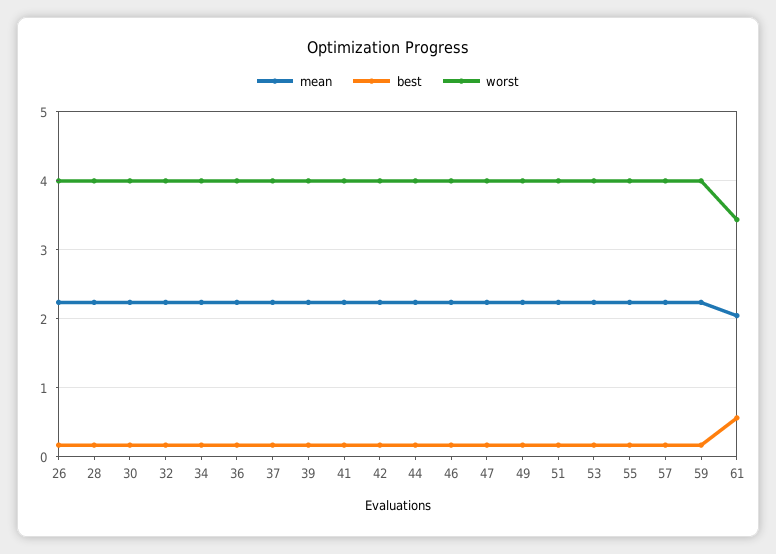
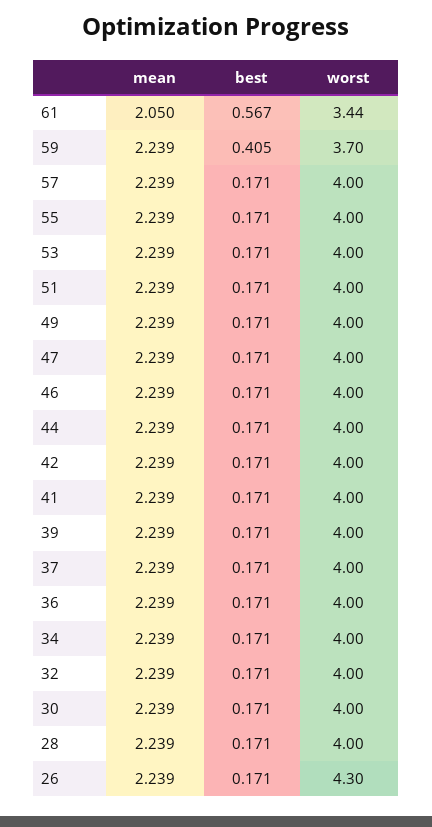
  {
    "mean": {
      "26": 2.239,
      "28": 2.239,
      "30": 2.239,
      "32": 2.239,
      "34": 2.239,
      "36": 2.239,
      "37": 2.239,
      "39": 2.239,
      "41": 2.239,
      "42": 2.239,
      "44": 2.239,
      "46": 2.239,
      "47": 2.239,
      "49": 2.239,
      "51": 2.239,
      "53": 2.239,
      "55": 2.239,
      "57": 2.239,
      "59": 2.239,
      "61": 2.05
    },
    "best": {
      "26": 0.171,
      "28": 0.171,
      "30": 0.171,
      "32": 0.171,
      "34": 0.171,
      "36": 0.171,
      "37": 0.171,
      "39": 0.171,
      "41": 0.171,
      "42": 0.171,
      "44": 0.171,
      "46": 0.171,
      "47": 0.171,
      "49": 0.171,
      "51": 0.171,
      "53": 0.171,
      "55": 0.171,
      "57": 0.171,
-     "59": 0.2,
+     "59": 0.405,
      "61": 0.567
    },
    "worst": {
-     "26": 4,
+     "26": 4.3,
      "28": 4,
      "30": 4,
      "32": 4,
      "34": 4,
      "36": 4,
      "37": 4,
      "39": 4,
      "41": 4,
      "42": 4,
      "44": 4,
      "46": 4,
      "47": 4,
      "49": 4,
      "51": 4,
      "53": 4,
      "55": 4,
      "57": 4,
-     "59": 4,
+     "59": 3.7,
      "61": 3.44
    }
  }

